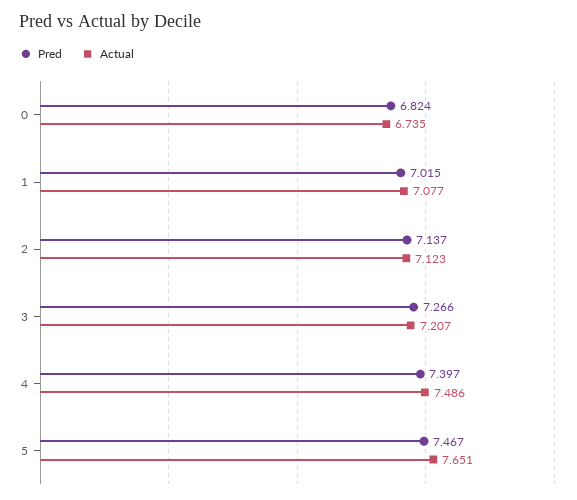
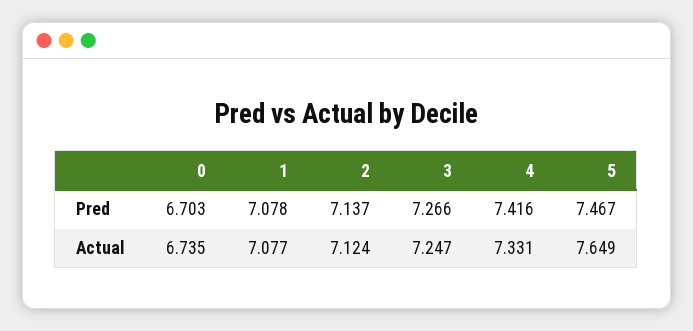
  {
    "Pred": {
-     "0": 6.824,
+     "0": 6.703,
-     "1": 7.015,
+     "1": 7.078,
      "2": 7.137,
      "3": 7.266,
-     "4": 7.397,
+     "4": 7.416,
      "5": 7.467
    },
    "Actual": {
      "0": 6.735,
      "1": 7.077,
-     "2": 7.123,
+     "2": 7.124,
-     "3": 7.207,
+     "3": 7.247,
-     "4": 7.486,
+     "4": 7.331,
-     "5": 7.651
+     "5": 7.649
    }
  }

